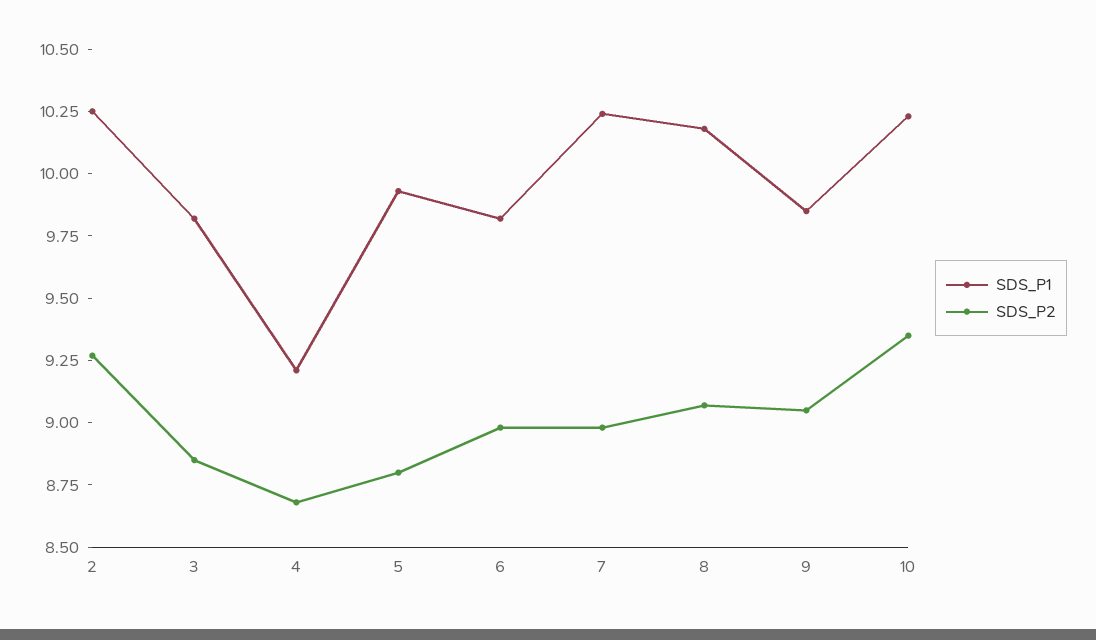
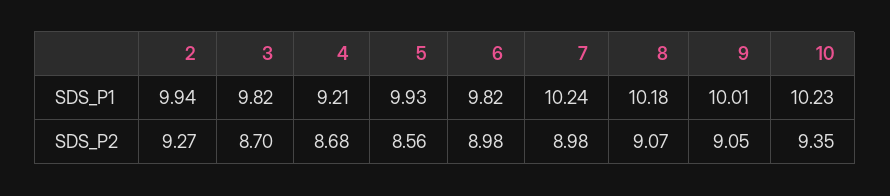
  {
    "SDS_P1": {
-     "2": 10.25,
+     "2": 9.94,
      "3": 9.82,
      "4": 9.21,
      "5": 9.93,
      "6": 9.82,
      "7": 10.24,
      "8": 10.18,
-     "9": 9.85,
+     "9": 10.01,
      "10": 10.23
    },
    "SDS_P2": {
      "2": 9.27,
-     "3": 8.85,
+     "3": 8.7,
      "4": 8.68,
-     "5": 8.8,
+     "5": 8.56,
      "6": 8.98,
      "7": 8.98,
      "8": 9.07,
      "9": 9.05,
      "10": 9.35
    }
  }

